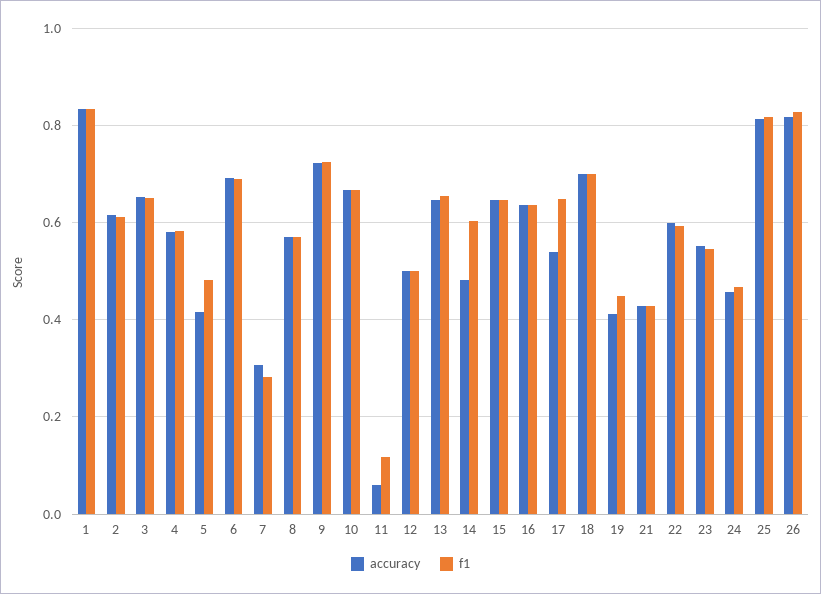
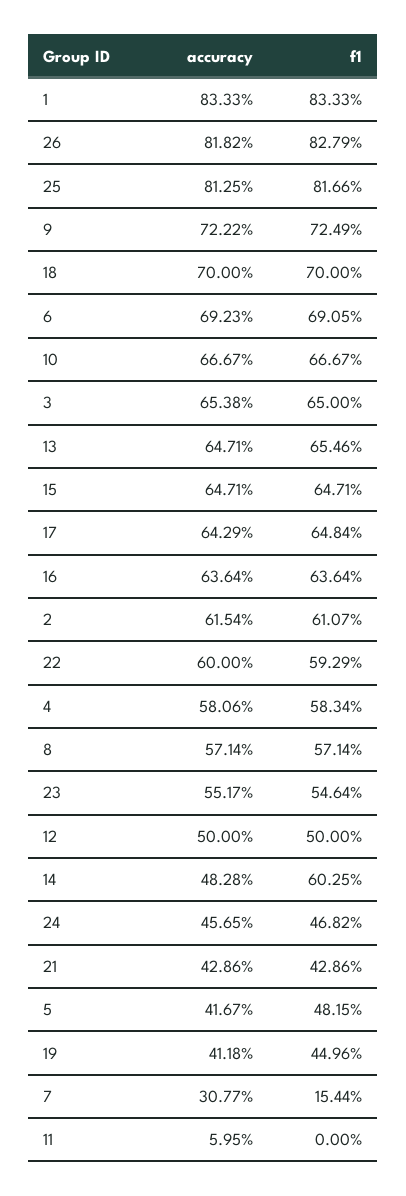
  {
    "accuracy": {
      "1": 0.8333,
      "2": 0.6154,
      "3": 0.6538,
      "4": 0.5806,
      "5": 0.4167,
      "6": 0.6923,
      "7": 0.3077,
      "8": 0.5714,
      "9": 0.7222,
      "10": 0.6667,
      "11": 0.0595,
      "12": 0.5,
      "13": 0.6471,
      "14": 0.4828,
      "15": 0.6471,
      "16": 0.6364,
-     "17": 0.54,
+     "17": 0.6429,
      "18": 0.7,
      "19": 0.4118,
      "21": 0.4286,
      "22": 0.6,
      "23": 0.5517,
      "24": 0.4565,
      "25": 0.8125,
      "26": 0.8182
    },
    "f1": {
      "1": 0.8333,
      "2": 0.6107,
      "3": 0.65,
      "4": 0.5834,
      "5": 0.4815,
      "6": 0.6905,
-     "7": 0.28,
+     "7": 0.1544,
      "8": 0.5714,
      "9": 0.7249,
      "10": 0.6667,
-     "11": 0.12,
+     "11": 0,
      "12": 0.5,
      "13": 0.6546,
      "14": 0.6025,
      "15": 0.6471,
      "16": 0.6364,
      "17": 0.6484,
      "18": 0.7,
      "19": 0.4496,
      "21": 0.4286,
      "22": 0.5929,
      "23": 0.5464,
      "24": 0.4682,
      "25": 0.8166,
      "26": 0.8279
    }
  }

